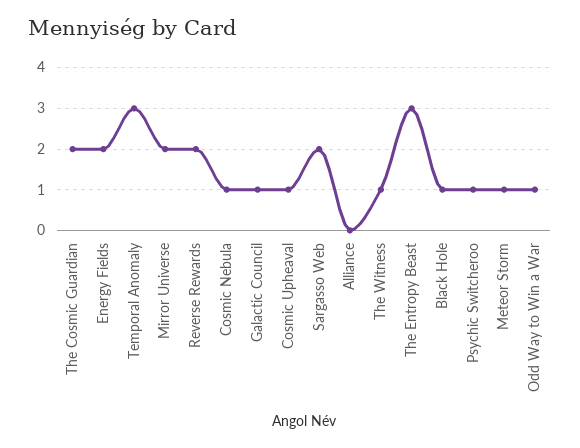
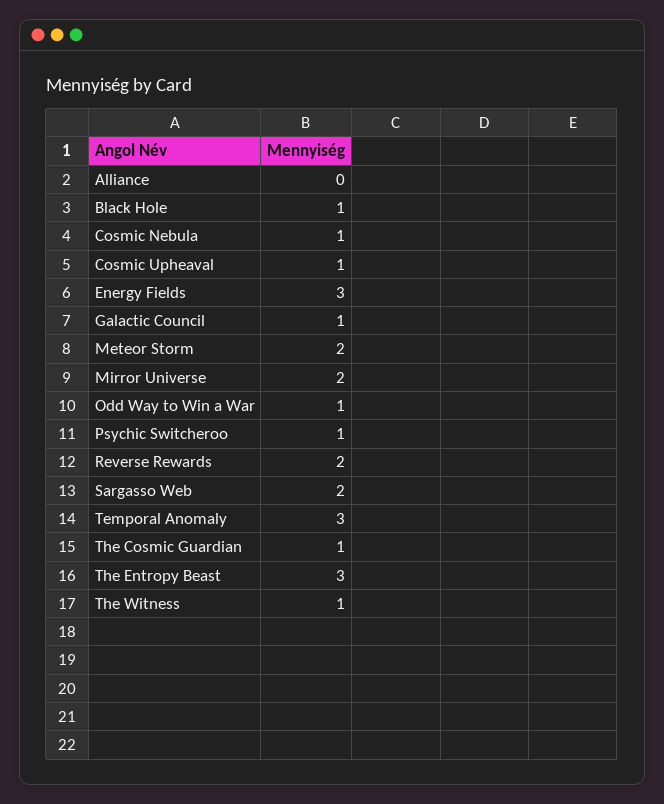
  {
-   "The Cosmic Guardian": 2,
+   "The Cosmic Guardian": 1,
-   "Energy Fields": 2,
+   "Energy Fields": 3,
    "Temporal Anomaly": 3,
    "Mirror Universe": 2,
    "Reverse Rewards": 2,
    "Cosmic Nebula": 1,
    "Galactic Council": 1,
    "Cosmic Upheaval": 1,
    "Sargasso Web": 2,
    "Alliance": 0,
    "The Witness": 1,
    "The Entropy Beast": 3,
    "Black Hole": 1,
    "Psychic Switcheroo": 1,
-   "Meteor Storm": 1,
+   "Meteor Storm": 2,
    "Odd Way to Win a War": 1
  }

